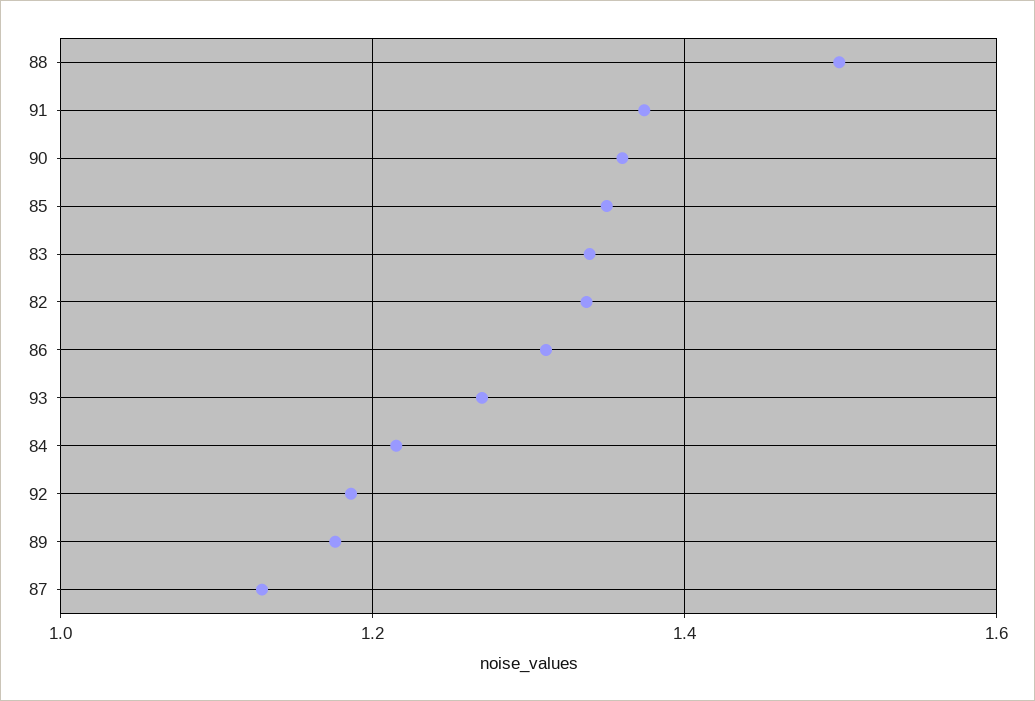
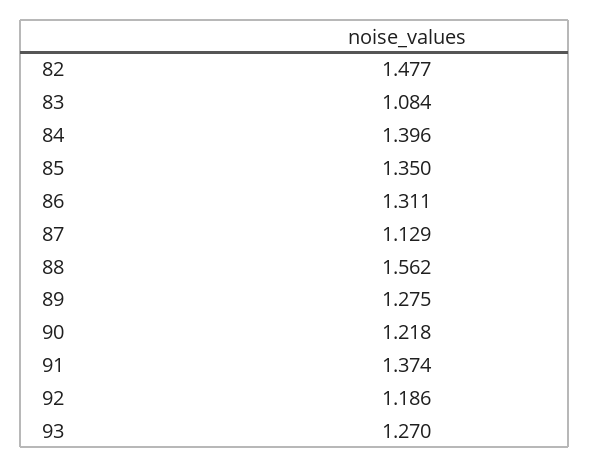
  {
-   "88": 1.5,
+   "88": 1.562,
    "91": 1.374,
-   "90": 1.36,
+   "90": 1.218,
    "85": 1.35,
-   "83": 1.34,
+   "83": 1.084,
-   "82": 1.34,
+   "82": 1.477,
    "86": 1.311,
    "93": 1.27,
-   "84": 1.22,
+   "84": 1.396,
    "92": 1.186,
-   "89": 1.18,
+   "89": 1.275,
    "87": 1.129
  }

